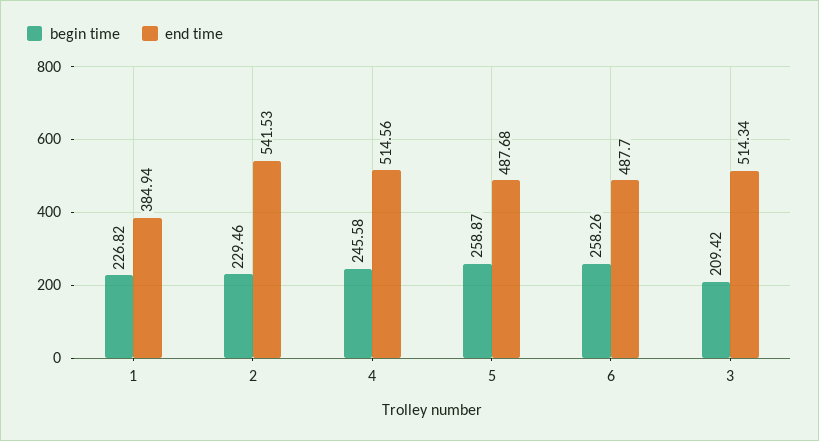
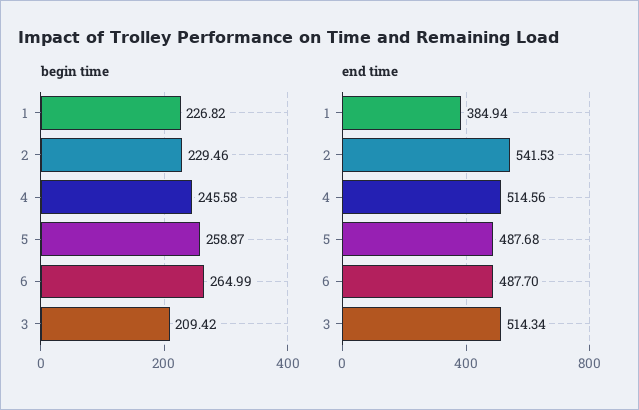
  {
    "begin time": {
      "1": 226.82,
      "2": 229.46,
      "4": 245.58,
      "5": 258.87,
-     "6": 258.26,
+     "6": 264.99,
      "3": 209.42
    },
    "end time": {
      "1": 384.94,
      "2": 541.53,
      "4": 514.56,
      "5": 487.68,
      "6": 487.7,
      "3": 514.34
    }
  }

